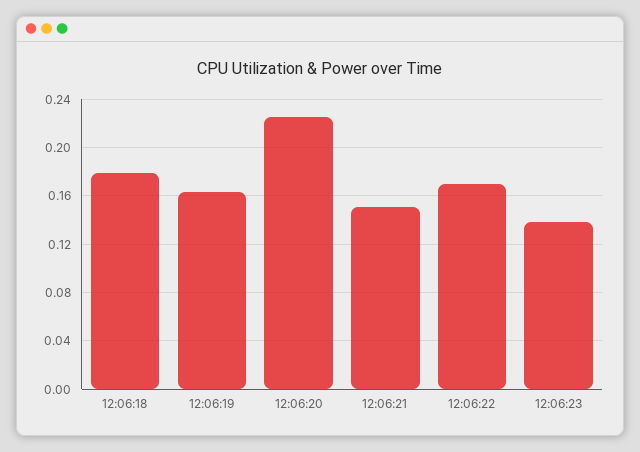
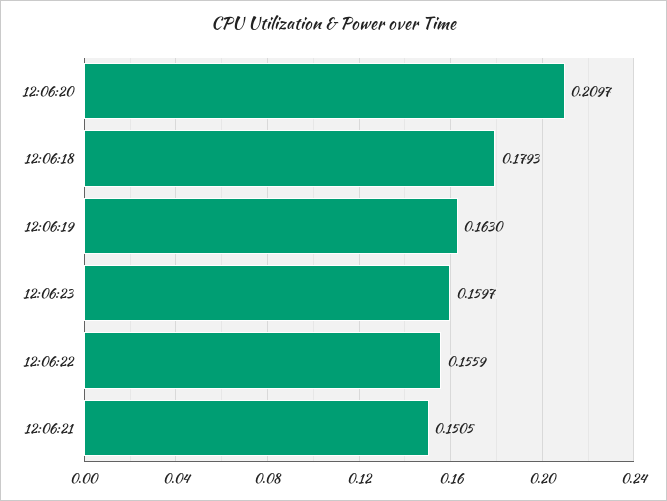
  {
    "12:06:18": 0.1793,
    "12:06:19": 0.163,
-   "12:06:20": 0.225,
+   "12:06:20": 0.2097,
    "12:06:21": 0.1505,
-   "12:06:22": 0.17,
+   "12:06:22": 0.1559,
-   "12:06:23": 0.14
+   "12:06:23": 0.1597
  }

